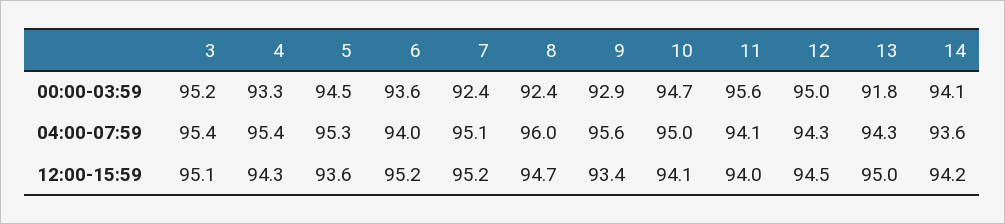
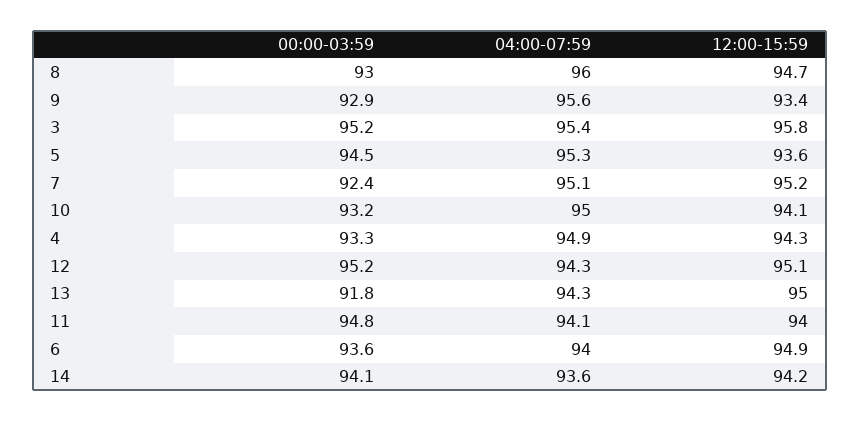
  {
    "3": {
      "00:00-03:59": 95.2,
      "04:00-07:59": 95.4,
-     "12:00-15:59": 95.1
+     "12:00-15:59": 95.8
    },
    "4": {
      "00:00-03:59": 93.3,
-     "04:00-07:59": 95.4,
+     "04:00-07:59": 94.9,
      "12:00-15:59": 94.3
    },
    "5": {
      "00:00-03:59": 94.5,
      "04:00-07:59": 95.3,
      "12:00-15:59": 93.6
    },
    "6": {
      "00:00-03:59": 93.6,
      "04:00-07:59": 94,
-     "12:00-15:59": 95.2
+     "12:00-15:59": 94.9
    },
    "7": {
      "00:00-03:59": 92.4,
      "04:00-07:59": 95.1,
      "12:00-15:59": 95.2
    },
    "8": {
-     "00:00-03:59": 92.4,
+     "00:00-03:59": 93,
      "04:00-07:59": 96,
      "12:00-15:59": 94.7
    },
    "9": {
      "00:00-03:59": 92.9,
      "04:00-07:59": 95.6,
      "12:00-15:59": 93.4
    },
    "10": {
-     "00:00-03:59": 94.7,
+     "00:00-03:59": 93.2,
      "04:00-07:59": 95,
      "12:00-15:59": 94.1
    },
    "11": {
-     "00:00-03:59": 95.6,
+     "00:00-03:59": 94.8,
      "04:00-07:59": 94.1,
      "12:00-15:59": 94
    },
    "12": {
-     "00:00-03:59": 95,
+     "00:00-03:59": 95.2,
      "04:00-07:59": 94.3,
-     "12:00-15:59": 94.5
+     "12:00-15:59": 95.1
    },
    "13": {
      "00:00-03:59": 91.8,
      "04:00-07:59": 94.3,
      "12:00-15:59": 95
    },
    "14": {
      "00:00-03:59": 94.1,
      "04:00-07:59": 93.6,
      "12:00-15:59": 94.2
    }
  }

